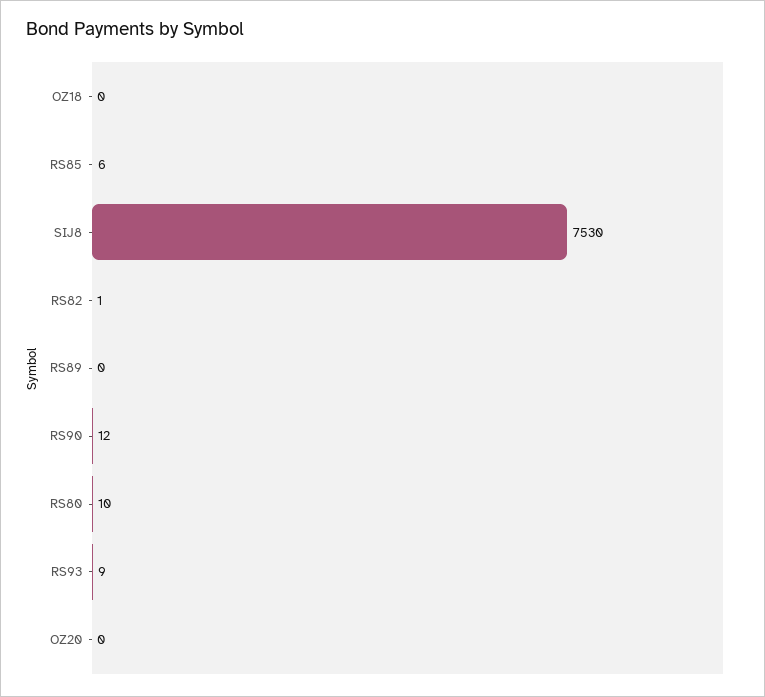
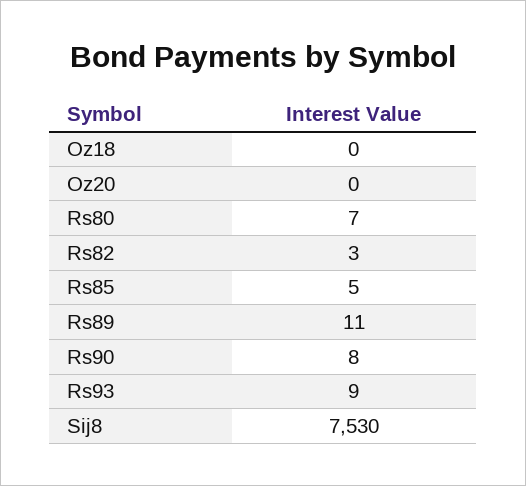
  {
    "OZ18": 0,
-   "RS85": 6,
+   "RS85": 5,
    "SIJ8": 7530,
-   "RS82": 1,
+   "RS82": 3,
-   "RS89": 0,
+   "RS89": 11,
-   "RS90": 12,
+   "RS90": 8,
-   "RS80": 10,
+   "RS80": 7,
    "RS93": 9,
    "OZ20": 0
  }

